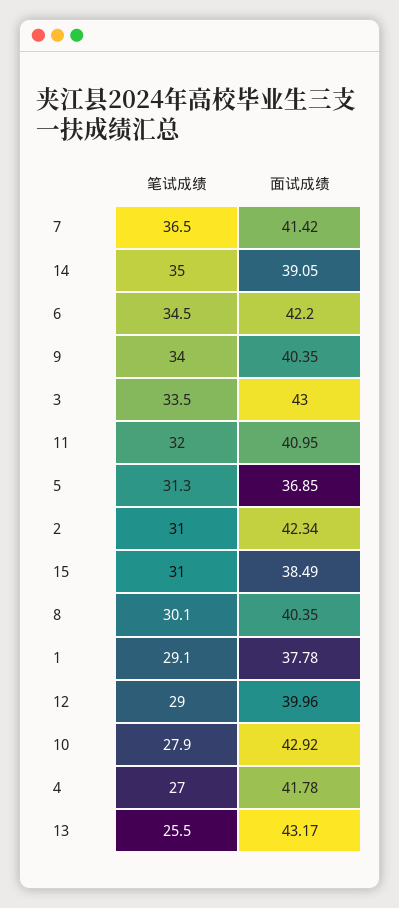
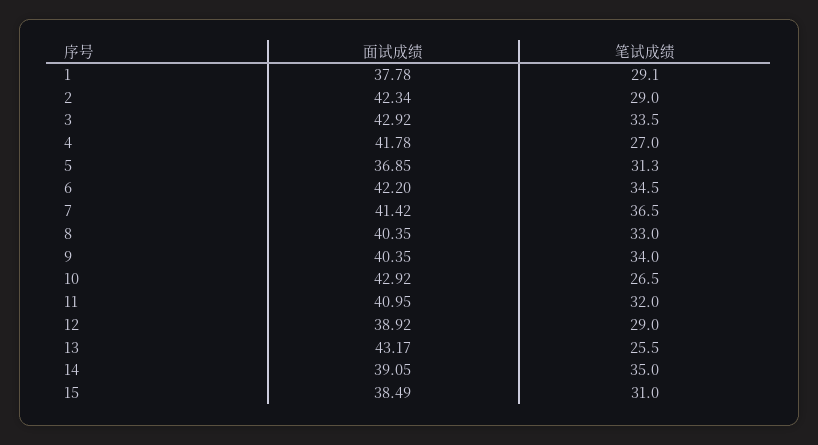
  {
    "笔试成绩": {
      "7": 36.5,
      "14": 35,
      "6": 34.5,
      "9": 34,
      "3": 33.5,
      "11": 32,
      "5": 31.3,
-     "2": 31,
+     "2": 29,
      "15": 31,
-     "8": 30.1,
+     "8": 33,
      "1": 29.1,
      "12": 29,
-     "10": 27.9,
+     "10": 26.5,
      "4": 27,
      "13": 25.5
    },
    "面试成绩": {
      "7": 41.42,
      "14": 39.05,
      "6": 42.2,
      "9": 40.35,
-     "3": 43,
+     "3": 42.92,
      "11": 40.95,
      "5": 36.85,
      "2": 42.34,
      "15": 38.49,
      "8": 40.35,
      "1": 37.78,
-     "12": 39.96,
+     "12": 38.92,
      "10": 42.92,
      "4": 41.78,
      "13": 43.17
    }
  }

